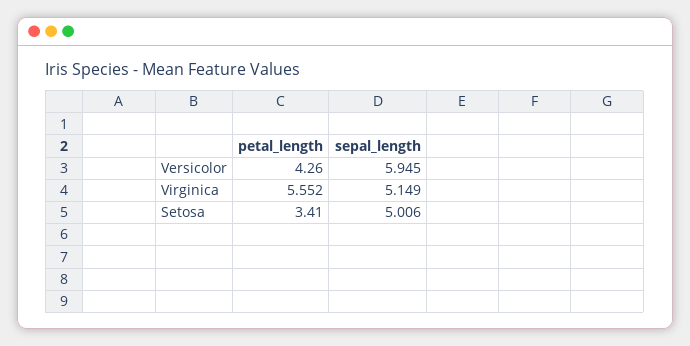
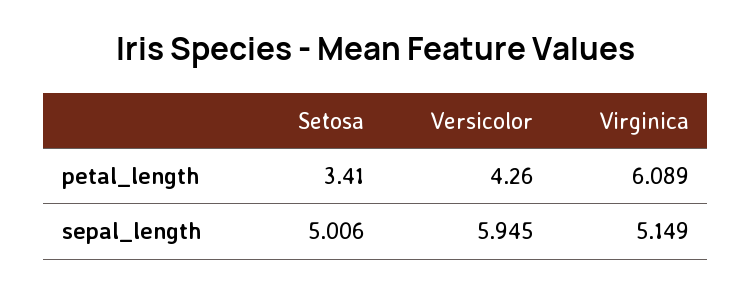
  {
    "petal_length": {
      "Versicolor": 4.26,
-     "Virginica": 5.552,
+     "Virginica": 6.089,
      "Setosa": 3.41
    },
    "sepal_length": {
      "Versicolor": 5.945,
      "Virginica": 5.149,
      "Setosa": 5.006
    }
  }

